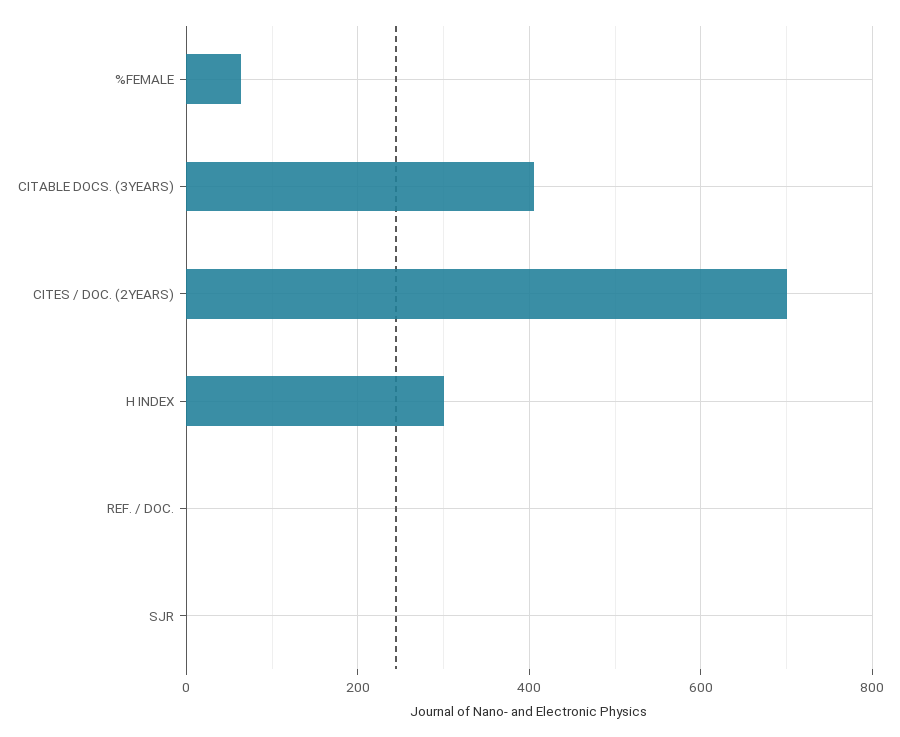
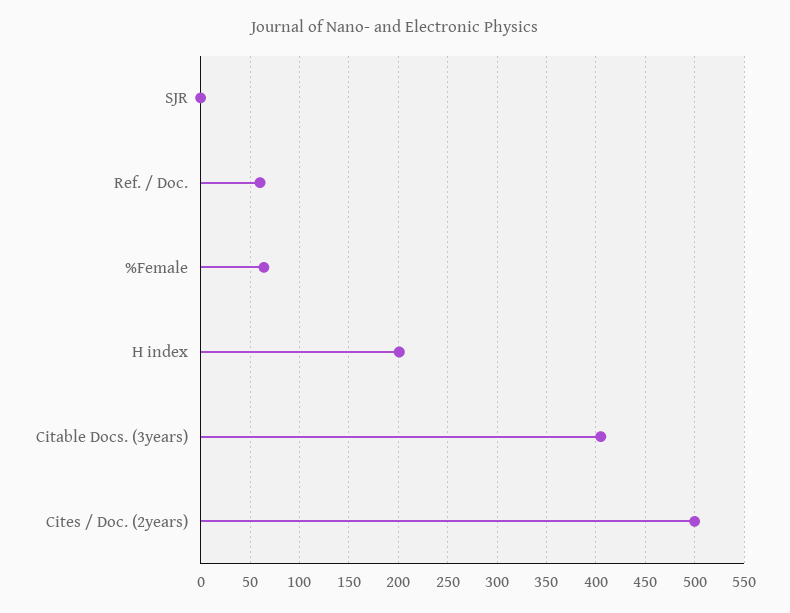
  {
    "%FEMALE": 60,
    "CITABLE DOCS. (3YEARS)": 410,
-   "CITES / DOC. (2YEARS)": 700,
+   "CITES / DOC. (2YEARS)": 500,
-   "H INDEX": 300,
+   "H INDEX": 200,
-   "REF. / DOC.": 0,
+   "REF. / DOC.": 60,
    "SJR": 0
  }

